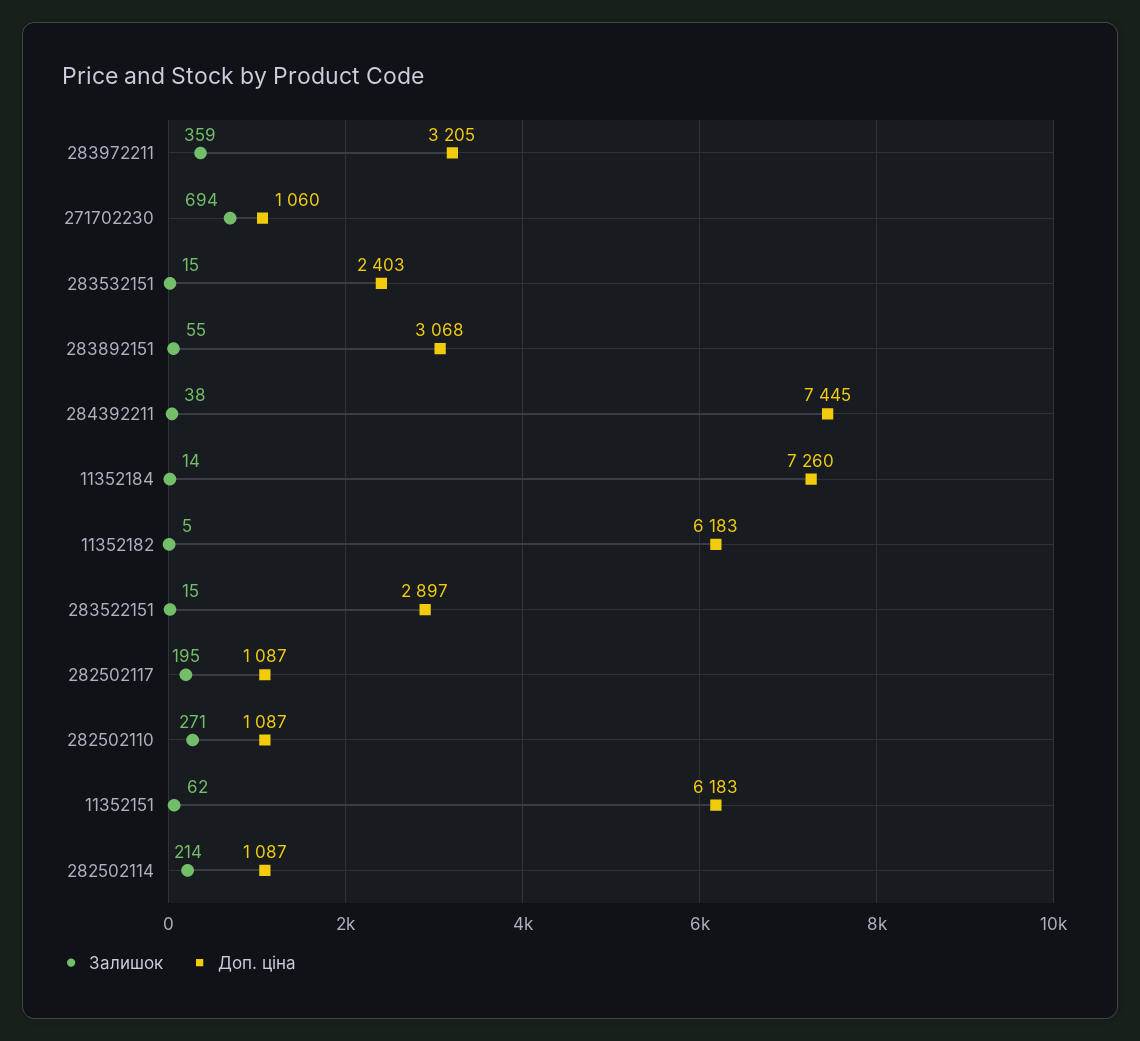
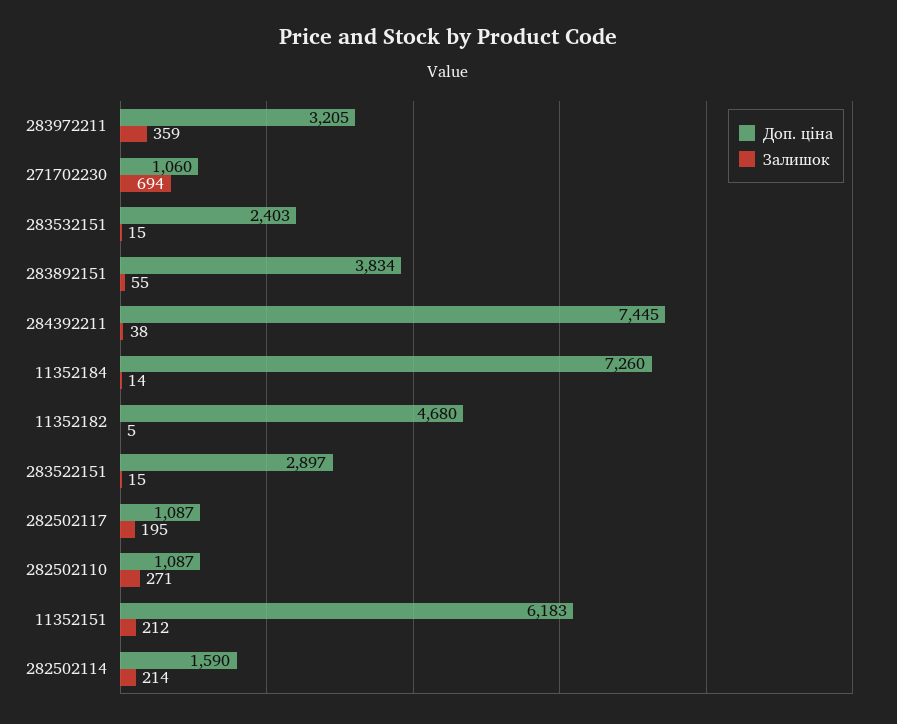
  {
    "Залишок": {
      "283972211": 359,
      "271702230": 694,
      "283532151": 15,
      "283892151": 55,
      "284392211": 38,
      "11352184": 14,
      "11352182": 5,
      "283522151": 15,
      "282502117": 195,
      "282502110": 271,
-     "11352151": 62,
+     "11352151": 212,
      "282502114": 214
    },
    "Доп. ціна": {
      "283972211": 3205,
      "271702230": 1060,
      "283532151": 2403,
-     "283892151": 3068,
+     "283892151": 3834,
      "284392211": 7445,
      "11352184": 7260,
-     "11352182": 6183,
+     "11352182": 4680,
      "283522151": 2897,
      "282502117": 1087,
      "282502110": 1087,
      "11352151": 6183,
-     "282502114": 1087
+     "282502114": 1590
    }
  }

